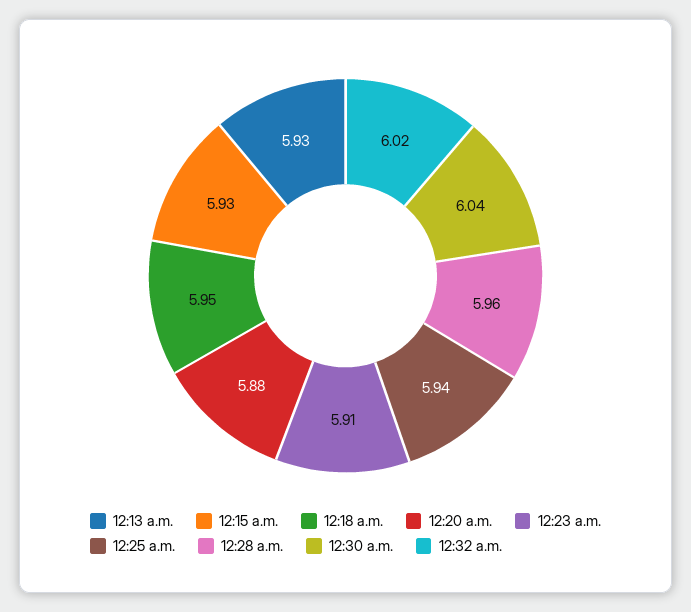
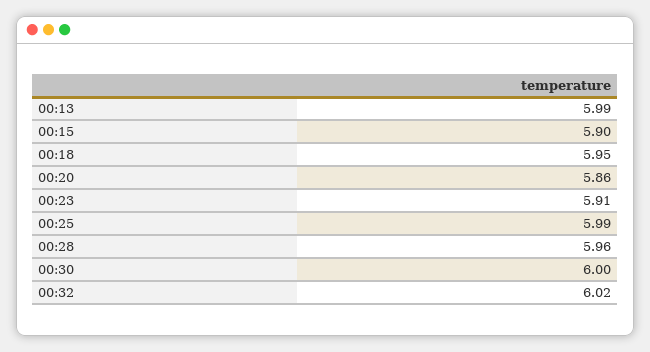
  {
-   "12:13 a.m.": 5.93,
+   "12:13 a.m.": 5.99,
-   "12:15 a.m.": 5.93,
+   "12:15 a.m.": 5.9,
    "12:18 a.m.": 5.95,
-   "12:20 a.m.": 5.88,
+   "12:20 a.m.": 5.86,
    "12:23 a.m.": 5.91,
-   "12:25 a.m.": 5.94,
+   "12:25 a.m.": 5.99,
    "12:28 a.m.": 5.96,
-   "12:30 a.m.": 6.04,
+   "12:30 a.m.": 6,
    "12:32 a.m.": 6.02
  }

